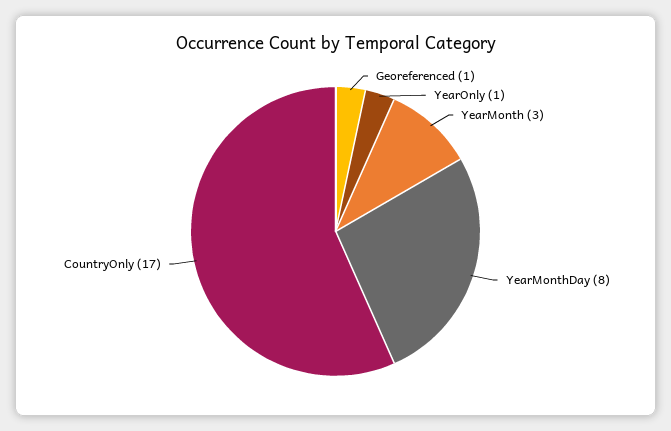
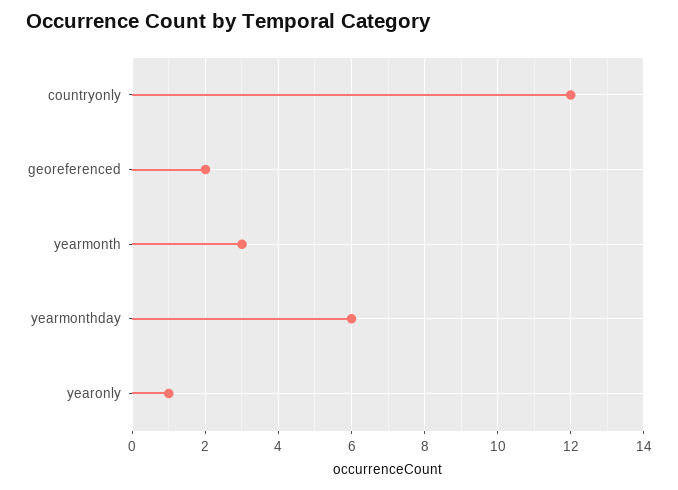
  {
-   "Georeferenced": 1,
+   "Georeferenced": 2,
    "YearOnly": 1,
    "YearMonth": 3,
-   "YearMonthDay": 8,
+   "YearMonthDay": 6,
-   "CountryOnly": 17
+   "CountryOnly": 12
  }

